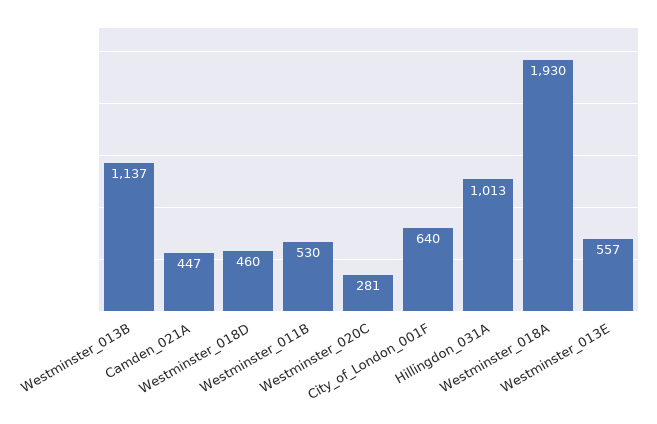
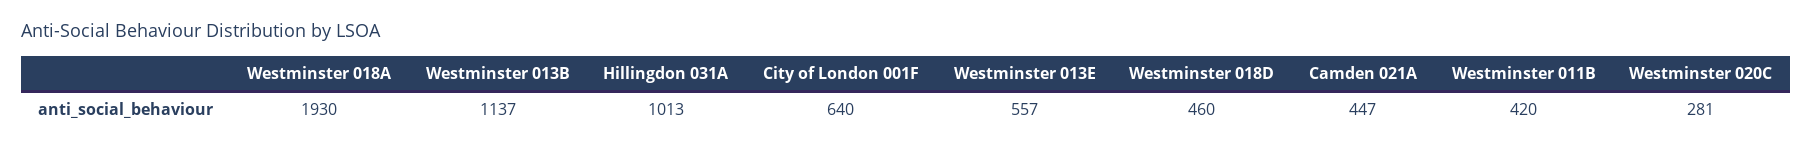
  {
    "Westminster_013B": 1137,
    "Camden_021A": 447,
    "Westminster_018D": 460,
-   "Westminster_011B": 530,
+   "Westminster_011B": 420,
    "Westminster_020C": 281,
    "City_of_London_001F": 640,
    "Hillingdon_031A": 1013,
    "Westminster_018A": 1930,
    "Westminster_013E": 557
  }

